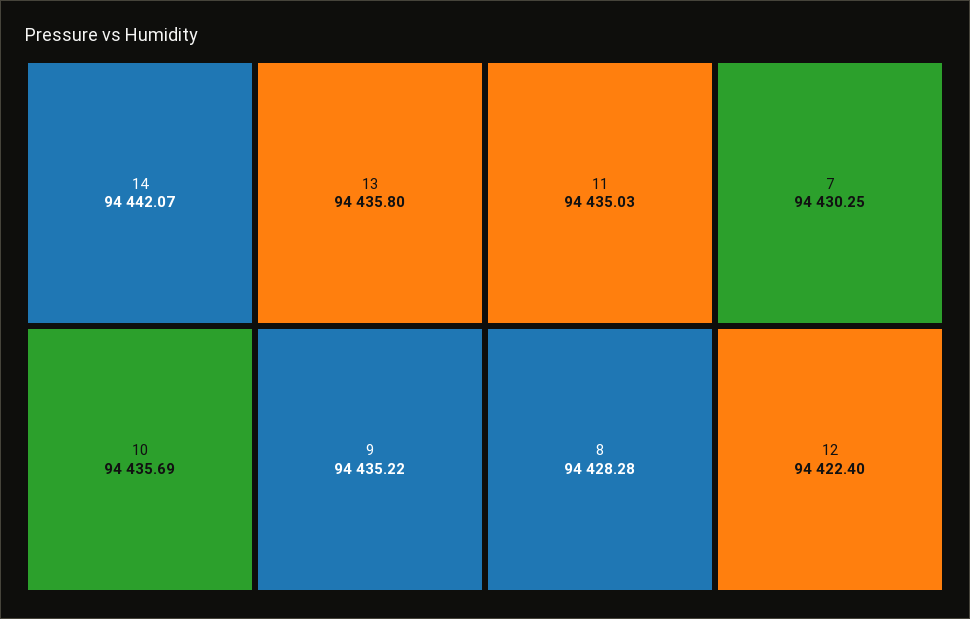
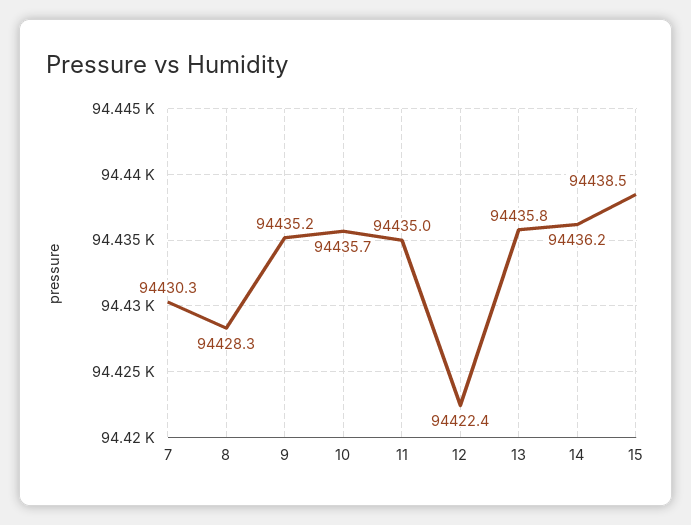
  {
-   "14": 94442.07,
+   "14": 94436.2,
    "13": 94435.8,
    "10": 94435.69,
    "9": 94435.22,
    "11": 94435.03,
    "7": 94430.25,
    "8": 94428.28,
-   "12": 94422.4
+   "12": 94422.4,
+   "15": 94438.5
  }

